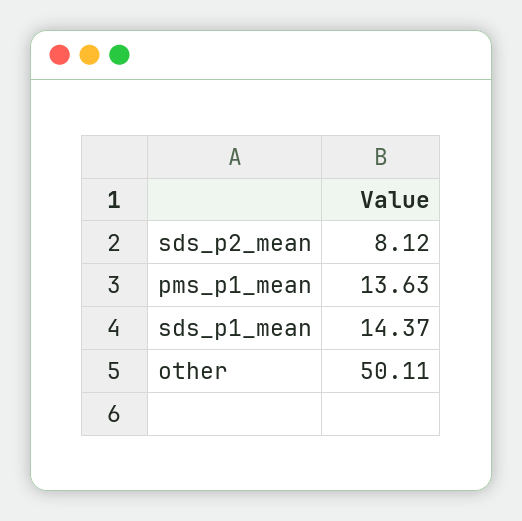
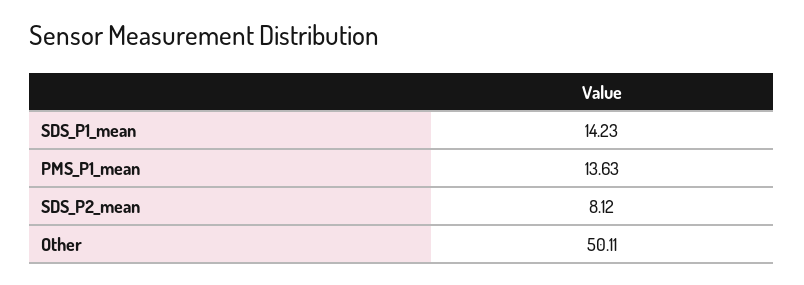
  {
    "sds_p2_mean": 8.12,
    "pms_p1_mean": 13.63,
-   "sds_p1_mean": 14.37,
+   "sds_p1_mean": 14.23,
    "other": 50.11
  }

